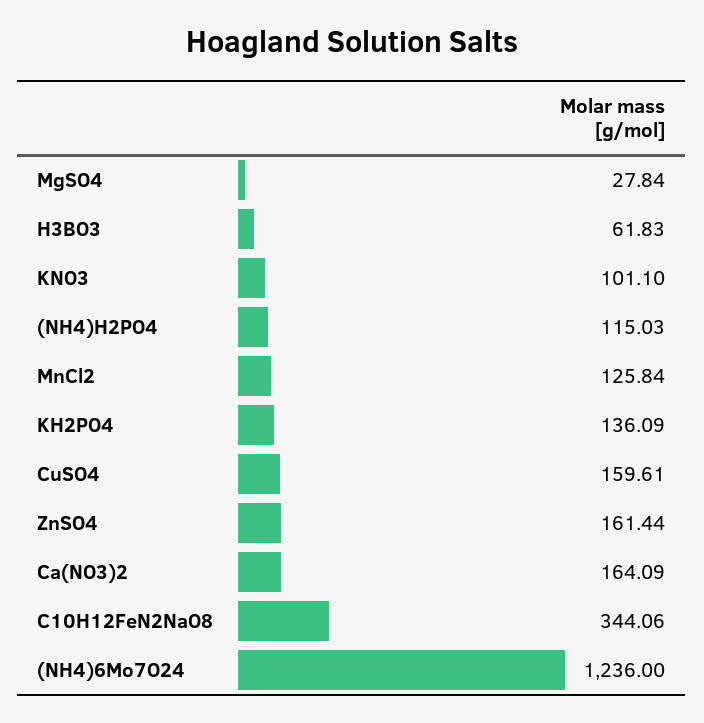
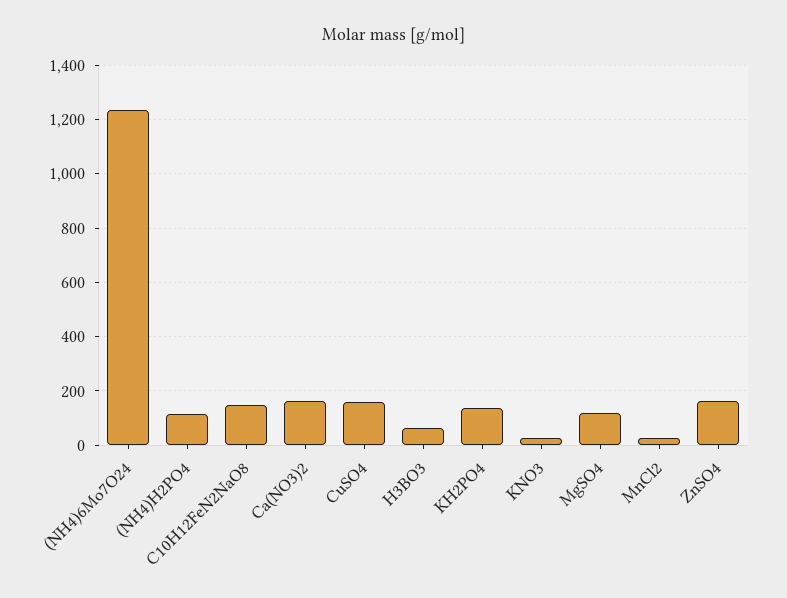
  {
-   "MgSO4": 27.84,
+   "MgSO4": 125,
    "H3BO3": 61.83,
-   "KNO3": 101.1,
+   "KNO3": 25,
    "(NH4)H2PO4": 115.03,
-   "MnCl2": 125.84,
+   "MnCl2": 25,
    "KH2PO4": 136.09,
    "CuSO4": 159.61,
    "ZnSO4": 161.44,
    "Ca(NO3)2": 164.09,
-   "C10H12FeN2NaO8": 344.06,
+   "C10H12FeN2NaO8": 150,
    "(NH4)6Mo7O24": 1236
  }

